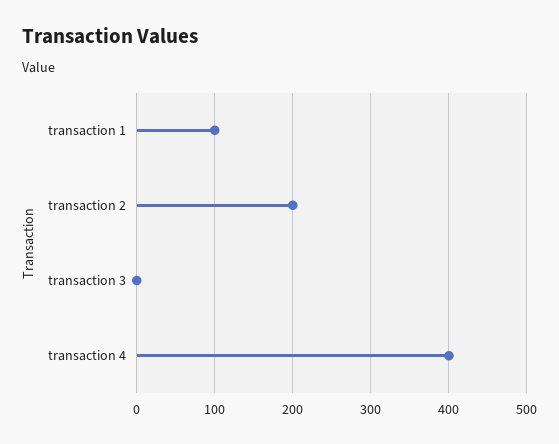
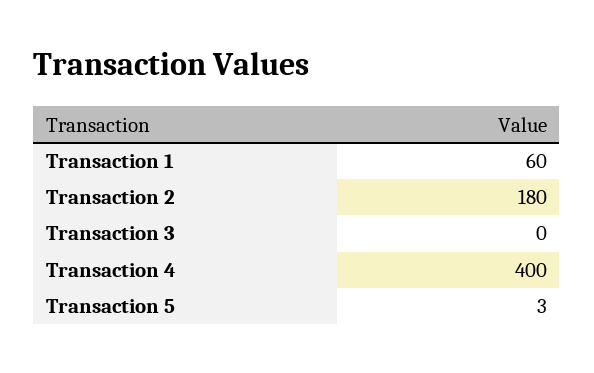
  {
-   "transaction 1": 100,
+   "transaction 1": 60,
-   "transaction 2": 200,
+   "transaction 2": 180,
    "transaction 3": 0,
-   "transaction 4": 400
+   "transaction 4": 400,
+   "Transaction 5": 3
  }

